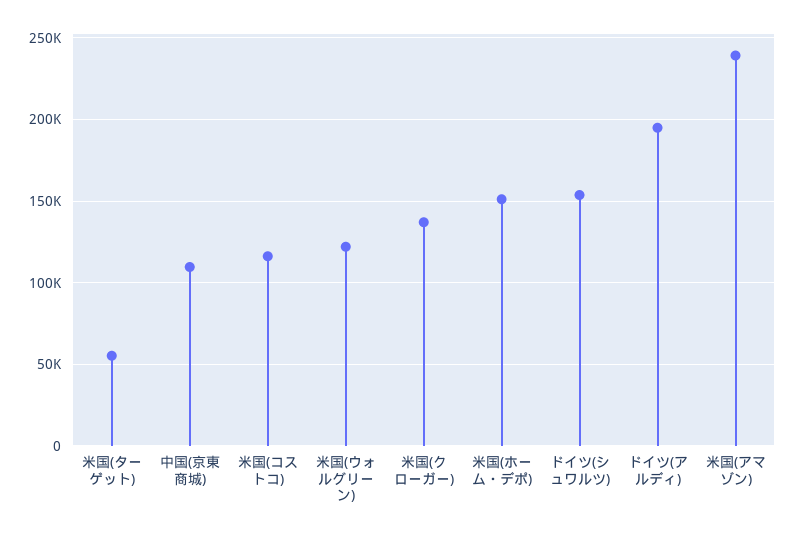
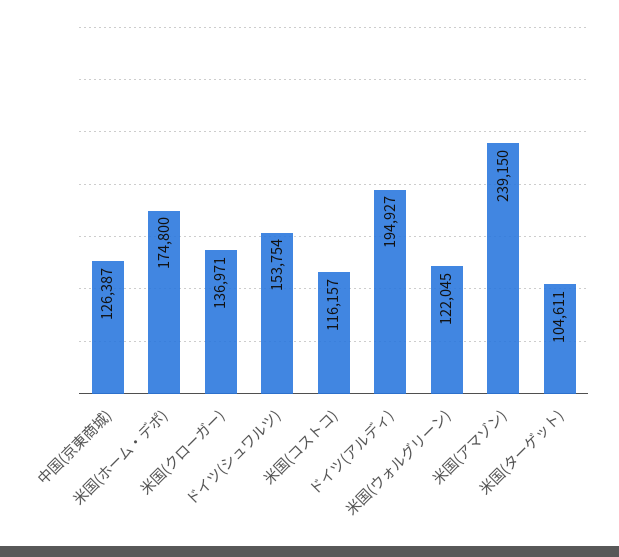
  {
-   "米国(ターゲット)": 55000,
+   "米国(ターゲット)": 104611,
-   "中国(京東商城)": 110000,
+   "中国(京東商城)": 126387,
    "米国(コストコ)": 116157,
    "米国(ウォルグリーン)": 122045,
    "米国(クローガー)": 136971,
-   "米国(ホーム・デポ)": 150000,
+   "米国(ホーム・デポ)": 174800,
    "ドイツ(シュワルツ)": 153754,
    "ドイツ(アルディ)": 194927,
    "米国(アマゾン)": 239150
  }

